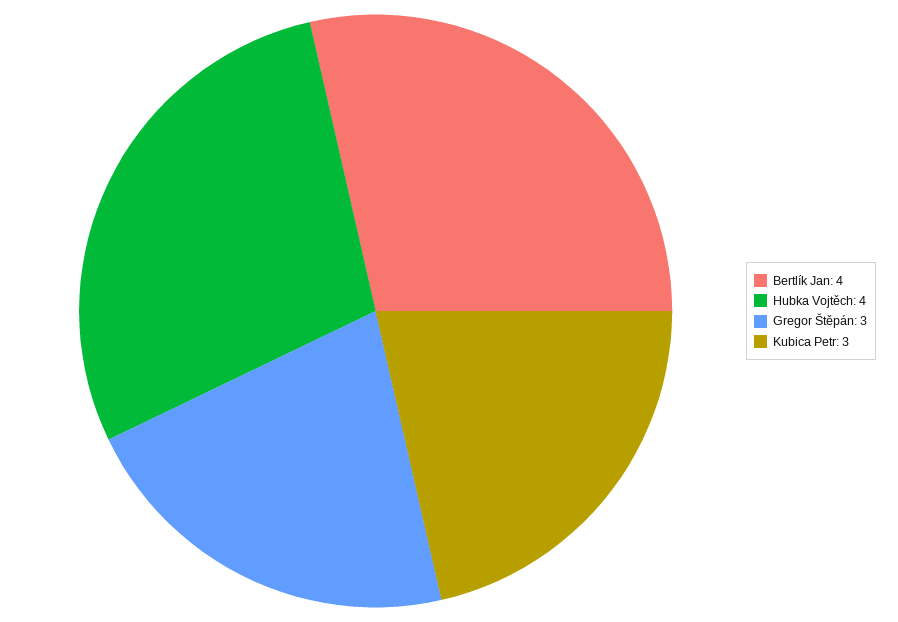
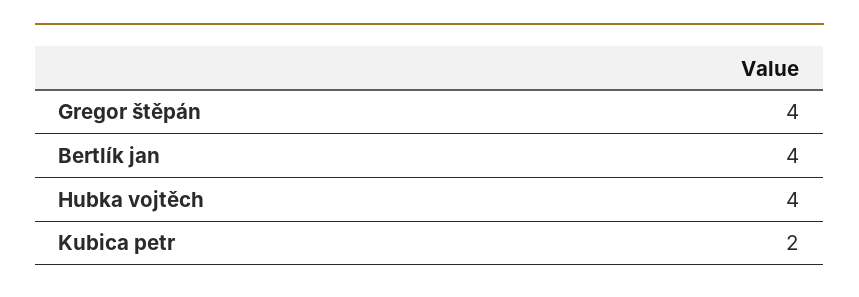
  {
    "Bertlík Jan": 4,
    "Hubka Vojtěch": 4,
-   "Gregor Štěpán": 3,
+   "Gregor Štěpán": 4,
-   "Kubica Petr": 3
+   "Kubica Petr": 2
  }

